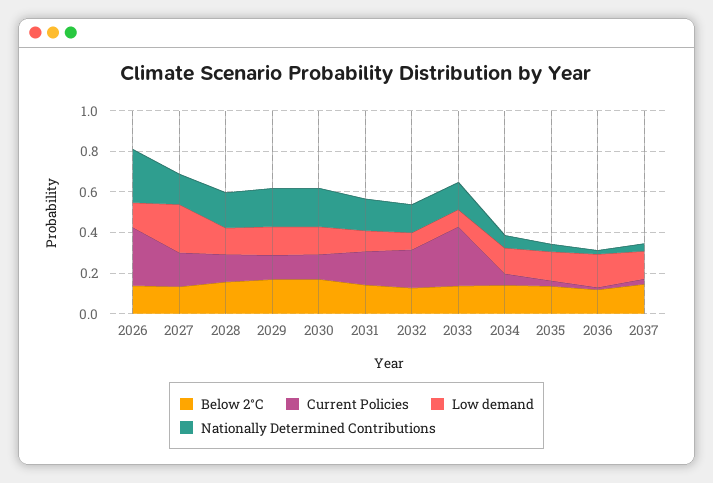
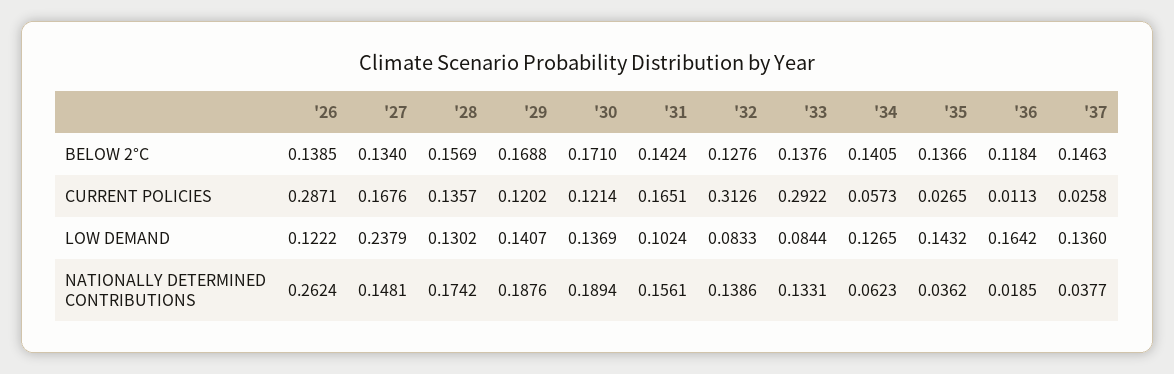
  {
    "Below 2°C": {
      "2026": 0.1385,
      "2027": 0.134,
      "2028": 0.1569,
      "2029": 0.1688,
      "2030": 0.171,
      "2031": 0.1424,
      "2032": 0.1276,
      "2033": 0.1376,
      "2034": 0.1405,
      "2035": 0.1366,
      "2036": 0.1184,
      "2037": 0.1463
    },
    "Current Policies": {
      "2026": 0.2871,
      "2027": 0.1676,
      "2028": 0.1357,
      "2029": 0.1202,
      "2030": 0.1214,
      "2031": 0.1651,
-     "2032": 0.2,
+     "2032": 0.3126,
      "2033": 0.2922,
      "2034": 0.0573,
      "2035": 0.0265,
      "2036": 0.0113,
      "2037": 0.0258
    },
    "Low demand": {
      "2026": 0.1222,
      "2027": 0.2379,
      "2028": 0.1302,
      "2029": 0.1407,
      "2030": 0.1369,
      "2031": 0.1024,
      "2032": 0.0833,
      "2033": 0.0844,
      "2034": 0.1265,
      "2035": 0.1432,
      "2036": 0.1642,
      "2037": 0.136
    },
    "Nationally Determined Contributions": {
      "2026": 0.2624,
      "2027": 0.1481,
      "2028": 0.1742,
      "2029": 0.1876,
      "2030": 0.1894,
      "2031": 0.1561,
      "2032": 0.1386,
      "2033": 0.1331,
      "2034": 0.0623,
      "2035": 0.0362,
      "2036": 0.0185,
      "2037": 0.0377
    }
  }

